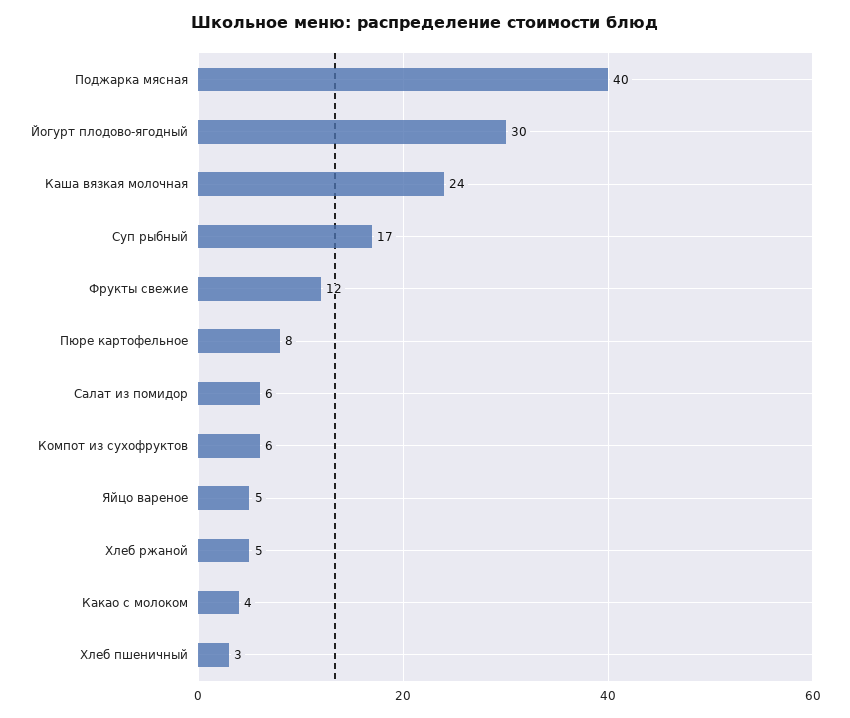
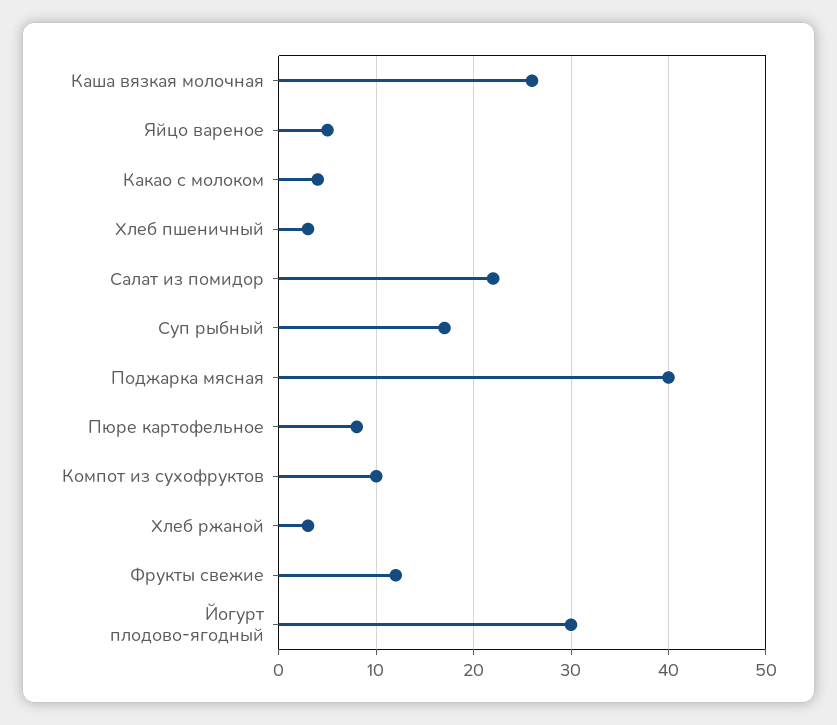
  {
    "Поджарка мясная": 40,
    "Йогурт плодово-ягодный": 30,
-   "Каша вязкая молочная": 24,
+   "Каша вязкая молочная": 26,
    "Суп рыбный": 17,
    "Фрукты свежие": 12,
    "Пюре картофельное": 8,
-   "Салат из помидор": 6,
+   "Салат из помидор": 22,
-   "Компот из сухофруктов": 6,
+   "Компот из сухофруктов": 10,
    "Яйцо вареное": 5,
-   "Хлеб ржаной": 5,
+   "Хлеб ржаной": 3,
    "Какао с молоком": 4,
    "Хлеб пшеничный": 3
  }

